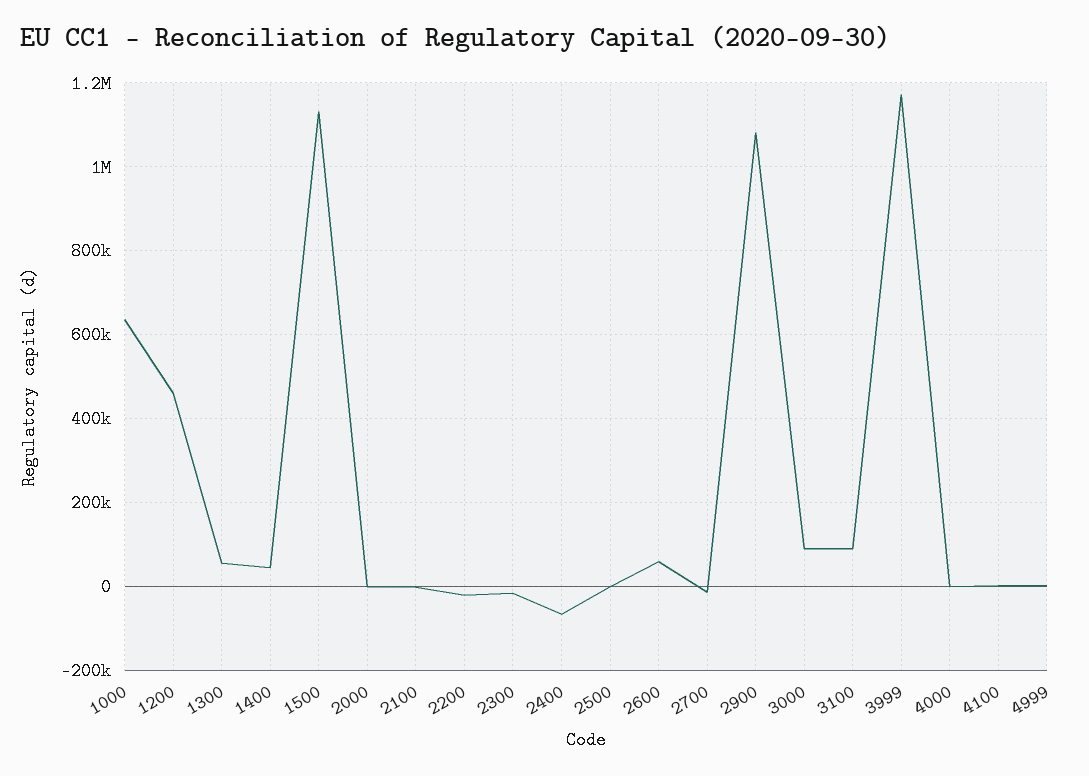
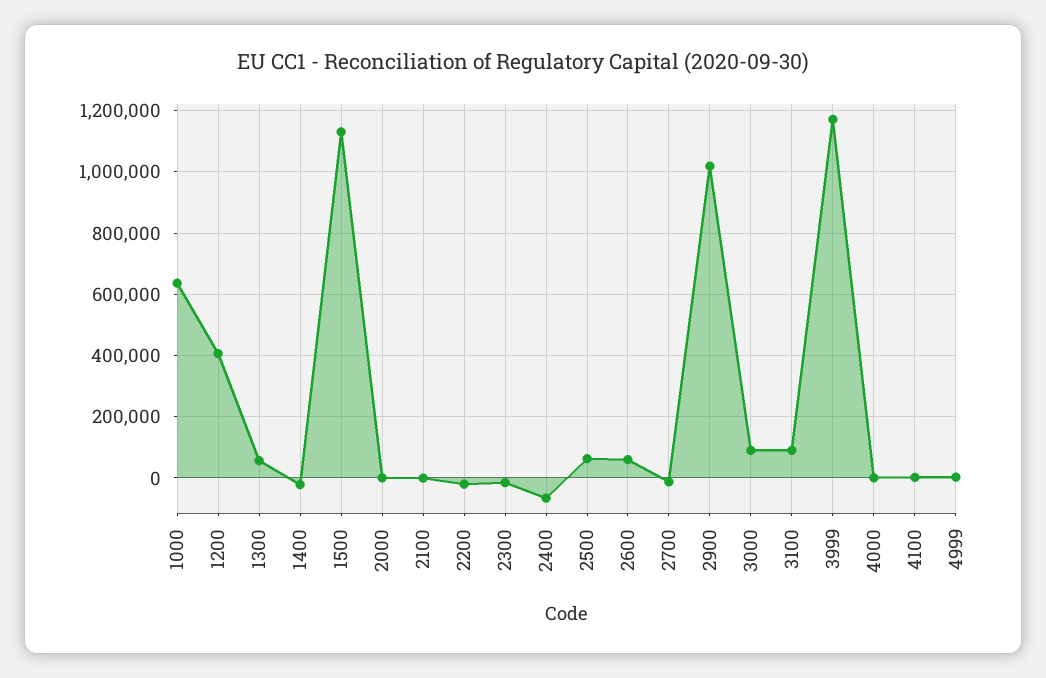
  {
    "1000": 640000,
-   "1200": 460000,
+   "1200": 400000,
    "1300": 60000,
-   "1400": 40000,
+   "1400": -20000,
    "1500": 1140000,
    "2000": 0,
    "2100": 0,
    "2200": -20000,
    "2300": -20000,
    "2400": -60000,
-   "2500": 0,
+   "2500": 60000,
    "2600": 60000,
    "2700": -20000,
-   "2900": 1080000,
+   "2900": 1020000,
    "3000": 100000,
    "3100": 100000,
    "3999": 1180000,
    "4000": 0,
    "4100": 0,
    "4999": 0
  }

